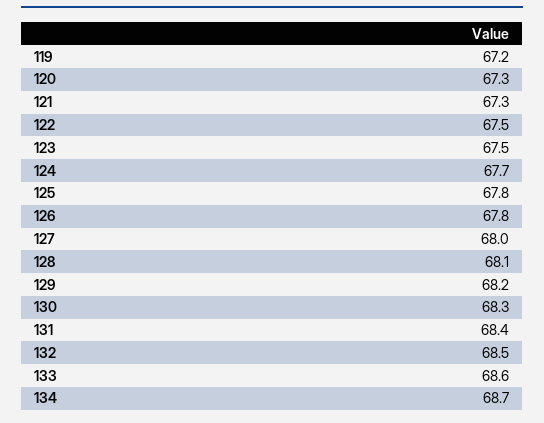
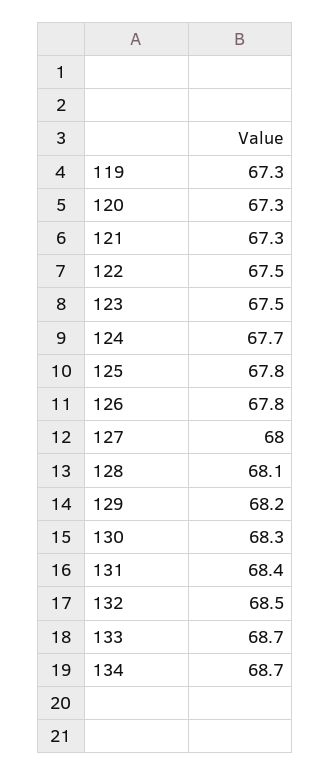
  {
-   "119": 67.2,
+   "119": 67.3,
    "120": 67.3,
    "121": 67.3,
    "122": 67.5,
    "123": 67.5,
    "124": 67.7,
    "125": 67.8,
    "126": 67.8,
    "127": 68,
    "128": 68.1,
    "129": 68.2,
    "130": 68.3,
    "131": 68.4,
    "132": 68.5,
-   "133": 68.6,
+   "133": 68.7,
    "134": 68.7
  }

